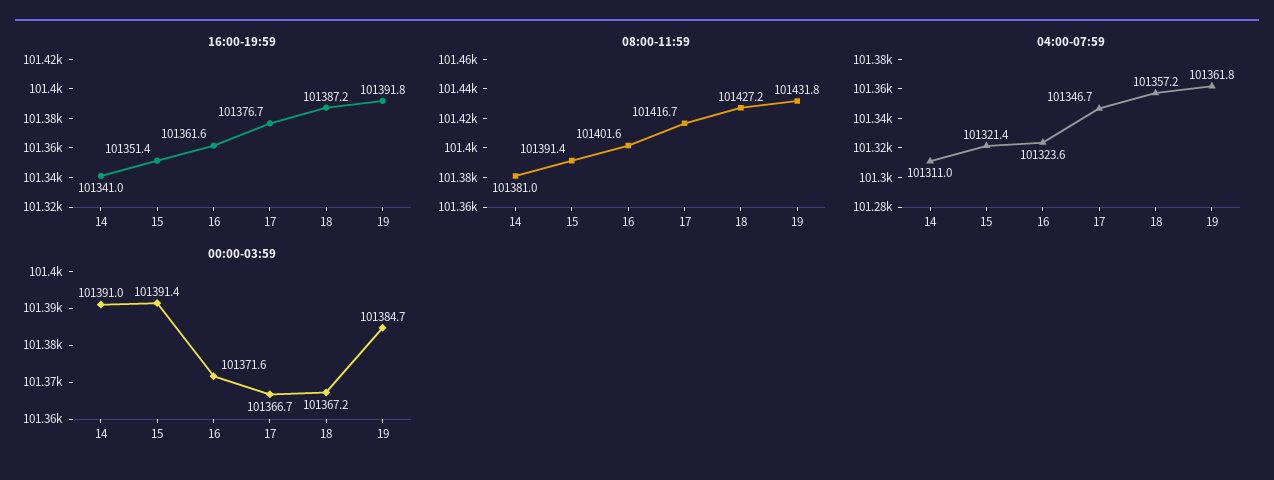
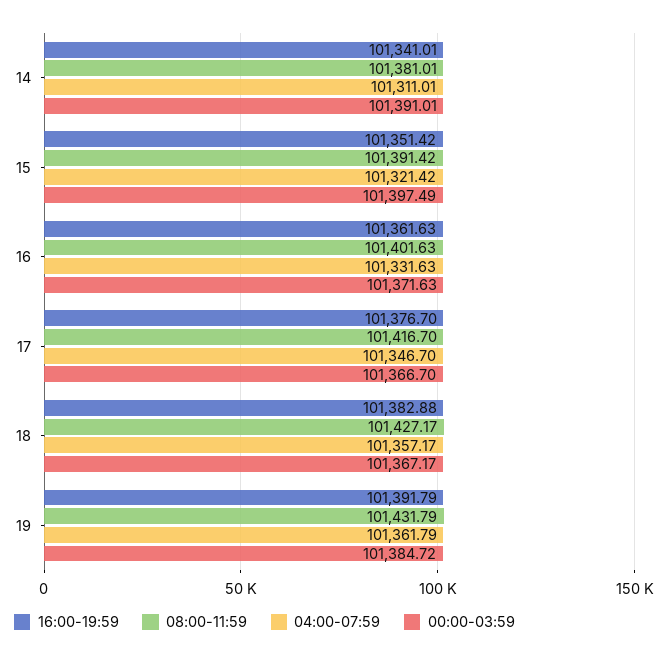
  {
    "16:00-19:59": {
      "14": 101341.01,
      "15": 101351.42,
      "16": 101361.63,
      "17": 101376.7,
-     "18": 101387.2,
+     "18": 101382.88,
      "19": 101391.79
    },
    "08:00-11:59": {
      "14": 101381.01,
      "15": 101391.42,
      "16": 101401.63,
      "17": 101416.7,
      "18": 101427.17,
      "19": 101431.79
    },
    "04:00-07:59": {
      "14": 101311.01,
      "15": 101321.42,
-     "16": 101323.6,
+     "16": 101331.63,
      "17": 101346.7,
      "18": 101357.17,
      "19": 101361.79
    },
    "00:00-03:59": {
      "14": 101391.01,
-     "15": 101391.4,
+     "15": 101397.49,
      "16": 101371.63,
      "17": 101366.7,
      "18": 101367.17,
      "19": 101384.72
    }
  }

